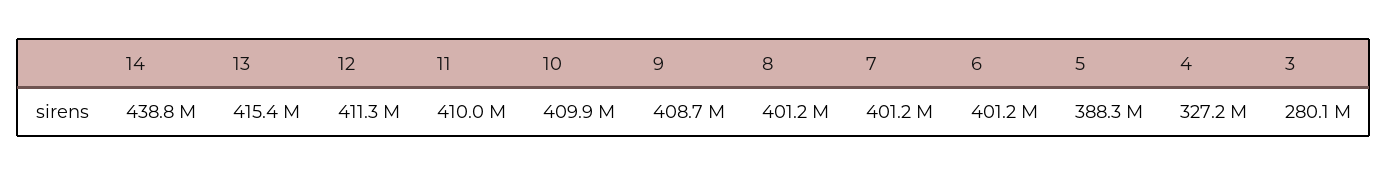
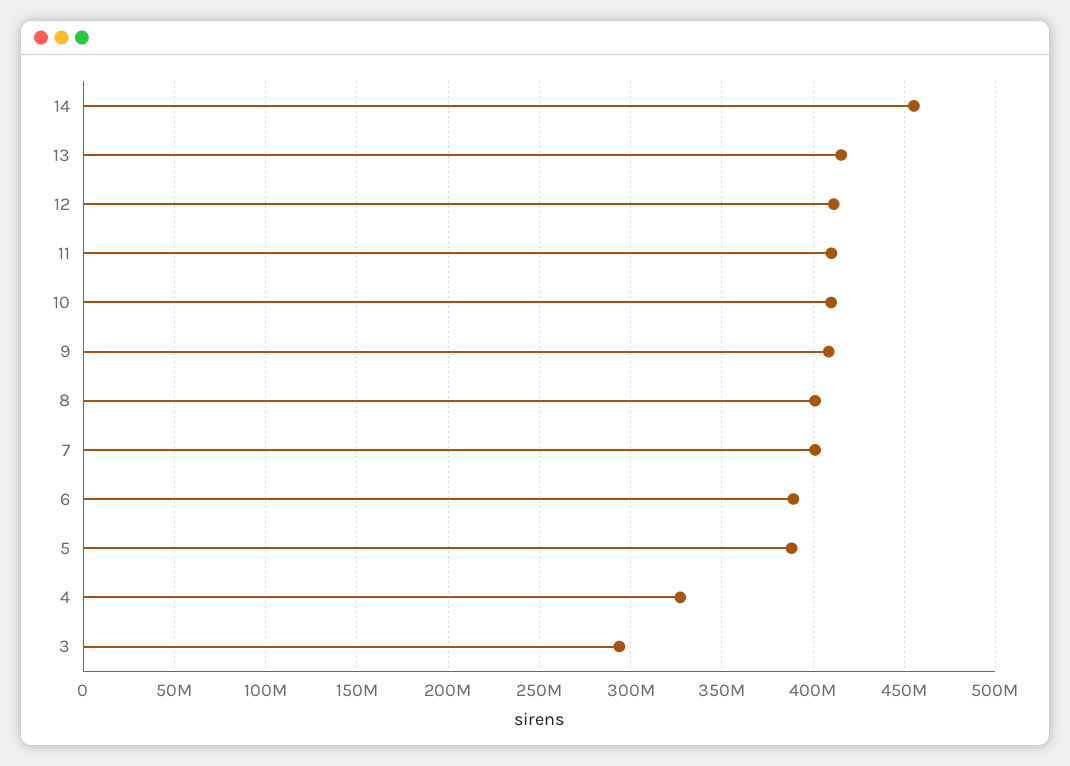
  {
-   "14": 438800000,
+   "14": 455000000,
    "13": 415400000,
    "12": 411300000,
    "11": 410000000,
    "10": 409900000,
    "9": 408700000,
    "8": 401200000,
    "7": 401200000,
-   "6": 401200000,
+   "6": 390000000,
    "5": 388300000,
    "4": 327200000,
-   "3": 280100000
+   "3": 295000000
  }

